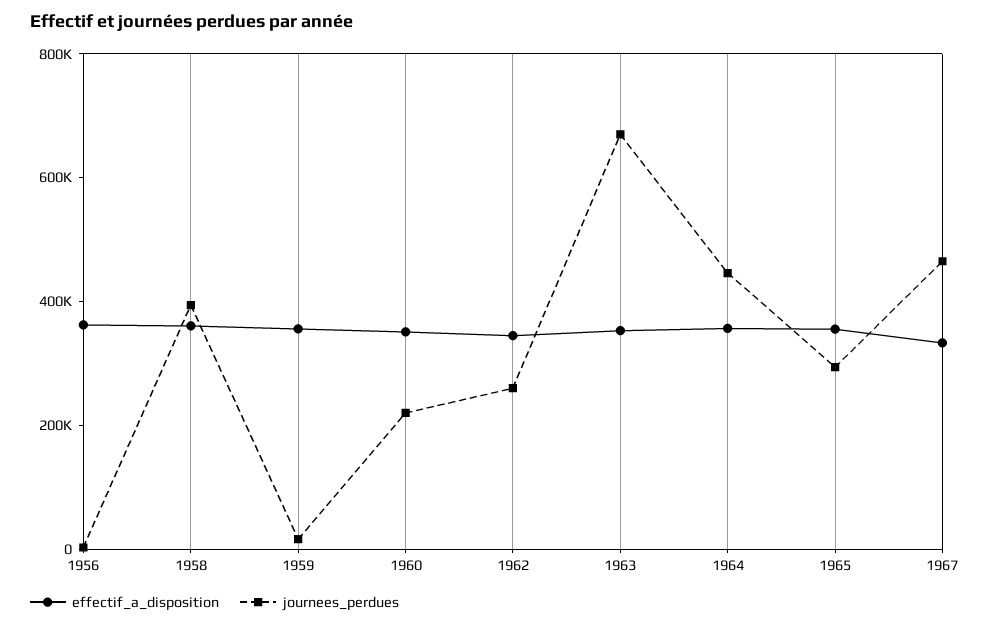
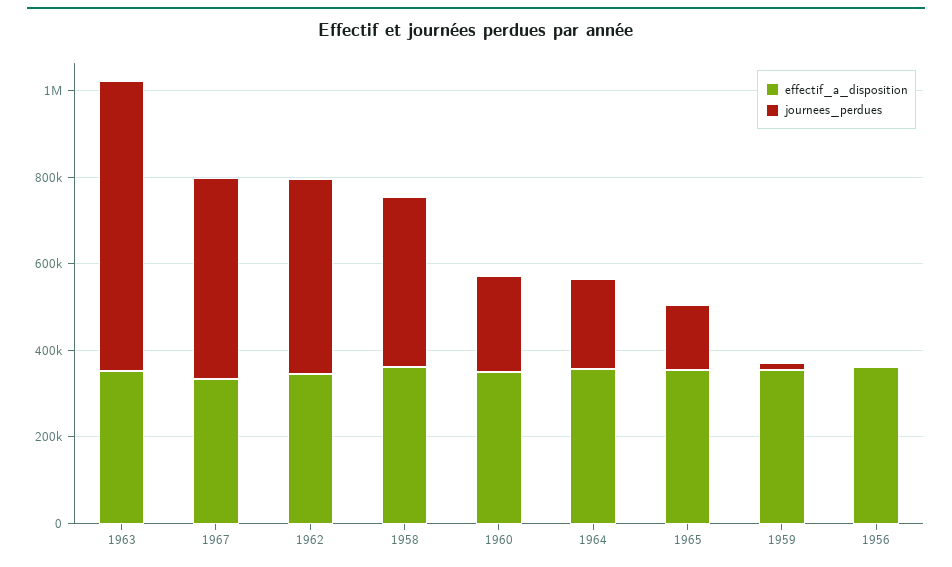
  {
    "effectif_a_disposition": {
      "1956": 350000,
      "1958": 350000,
      "1959": 350000,
      "1960": 350000,
      "1962": 350000,
      "1963": 350000,
      "1964": 350000,
      "1965": 350000,
      "1967": 350000
    },
    "journees_perdues": {
      "1956": 0,
      "1958": 400000,
      "1959": 0,
      "1960": 200000,
-     "1962": 250000,
+     "1962": 450000,
      "1963": 650000,
-     "1964": 450000,
+     "1964": 200000,
-     "1965": 300000,
+     "1965": 150000,
      "1967": 450000
    }
  }

